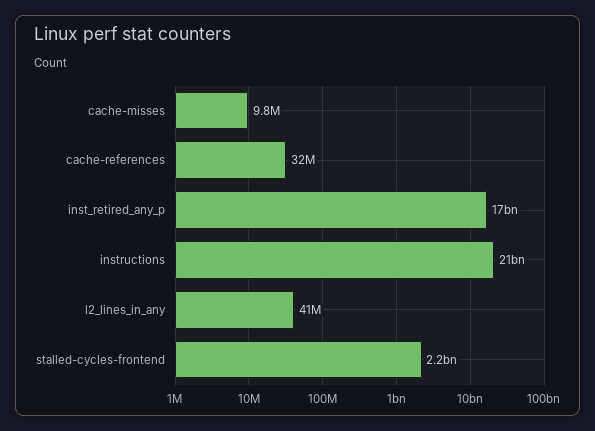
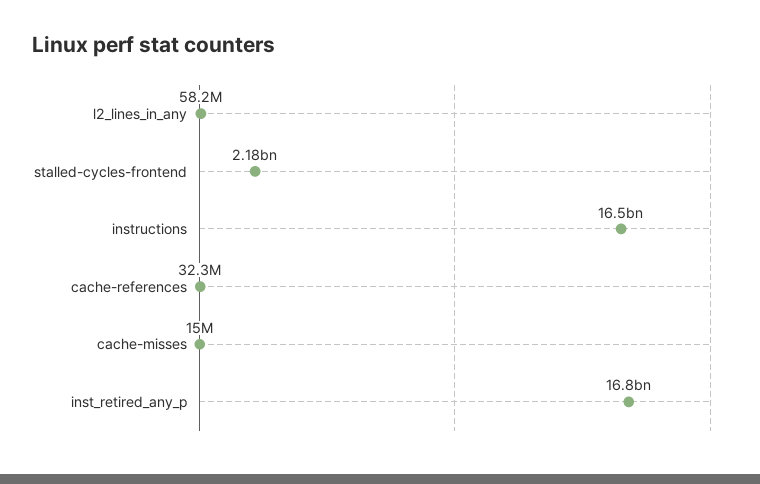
  {
-   "cache-misses": 9800000,
+   "cache-misses": 15000000,
    "cache-references": 32300000,
    "inst_retired_any_p": 16800000000,
-   "instructions": 21000000000,
+   "instructions": 16500000000,
-   "l2_lines_in_any": 41000000,
+   "l2_lines_in_any": 58200000,
    "stalled-cycles-frontend": 2180000000
  }

